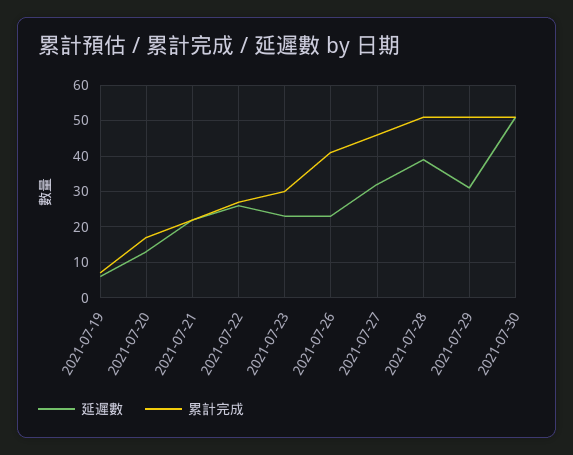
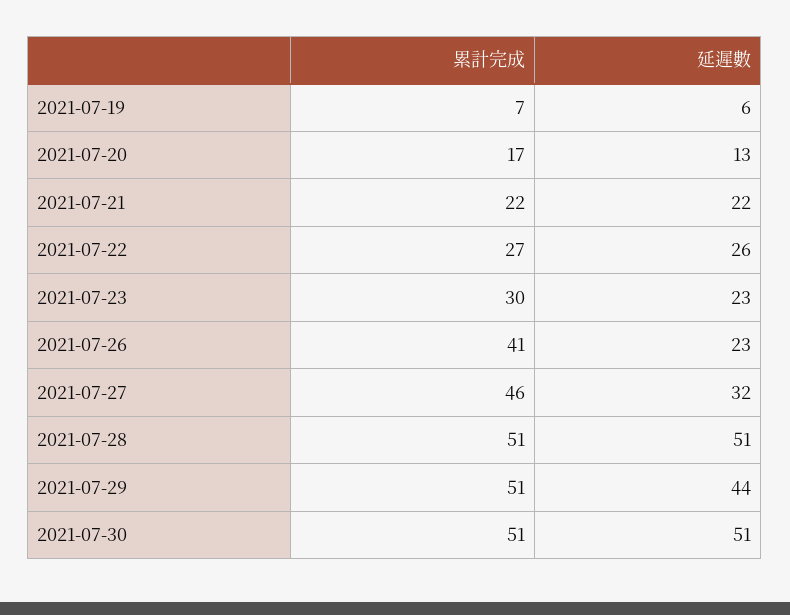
  {
    "延遲數": {
      "2021-07-19": 6,
      "2021-07-20": 13,
      "2021-07-21": 22,
      "2021-07-22": 26,
      "2021-07-23": 23,
      "2021-07-26": 23,
      "2021-07-27": 32,
-     "2021-07-28": 40,
+     "2021-07-28": 51,
-     "2021-07-29": 30,
+     "2021-07-29": 44,
      "2021-07-30": 51
    },
    "累計完成": {
      "2021-07-19": 7,
      "2021-07-20": 17,
      "2021-07-21": 22,
      "2021-07-22": 27,
      "2021-07-23": 30,
      "2021-07-26": 41,
      "2021-07-27": 46,
      "2021-07-28": 51,
      "2021-07-29": 51,
      "2021-07-30": 51
    }
  }

